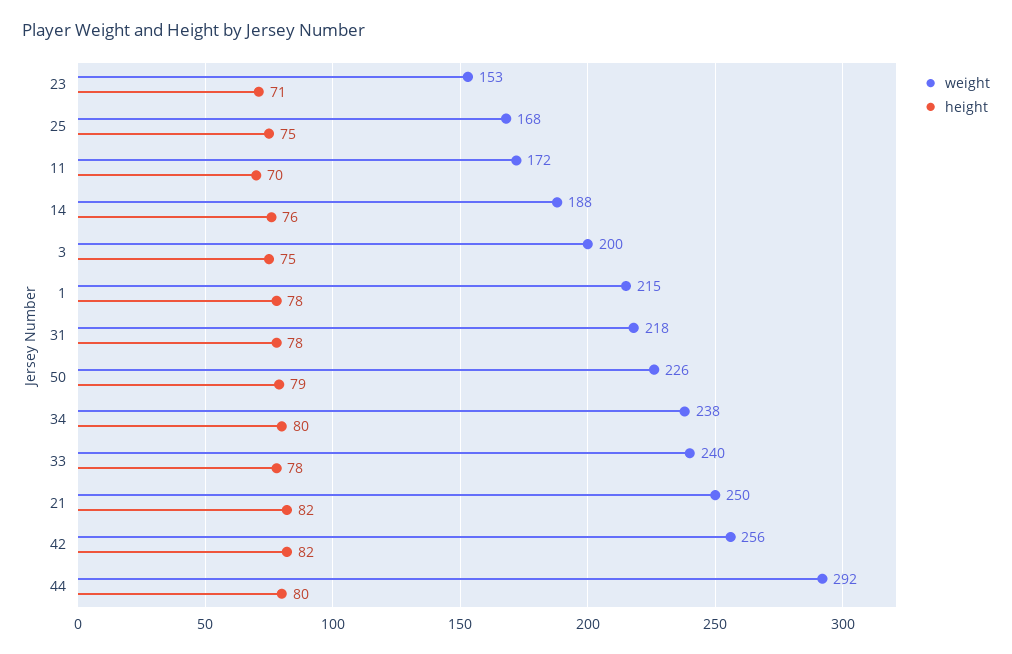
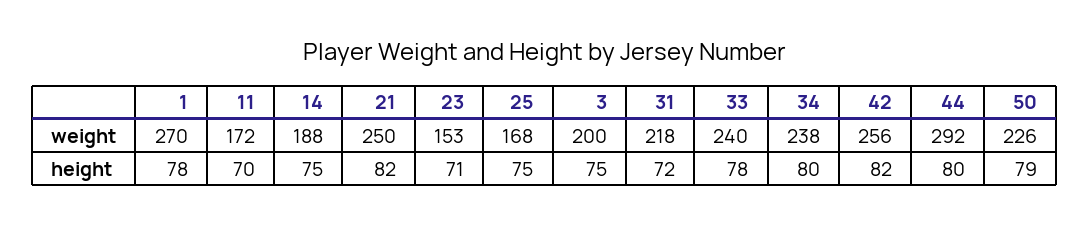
  {
    "weight": {
      "23": 153,
      "25": 168,
      "11": 172,
      "14": 188,
      "3": 200,
-     "1": 215,
+     "1": 270,
      "31": 218,
      "50": 226,
      "34": 238,
      "33": 240,
      "21": 250,
      "42": 256,
      "44": 292
    },
    "height": {
      "23": 71,
      "25": 75,
      "11": 70,
-     "14": 76,
+     "14": 75,
      "3": 75,
      "1": 78,
-     "31": 78,
+     "31": 72,
      "50": 79,
      "34": 80,
      "33": 78,
      "21": 82,
      "42": 82,
      "44": 80
    }
  }

